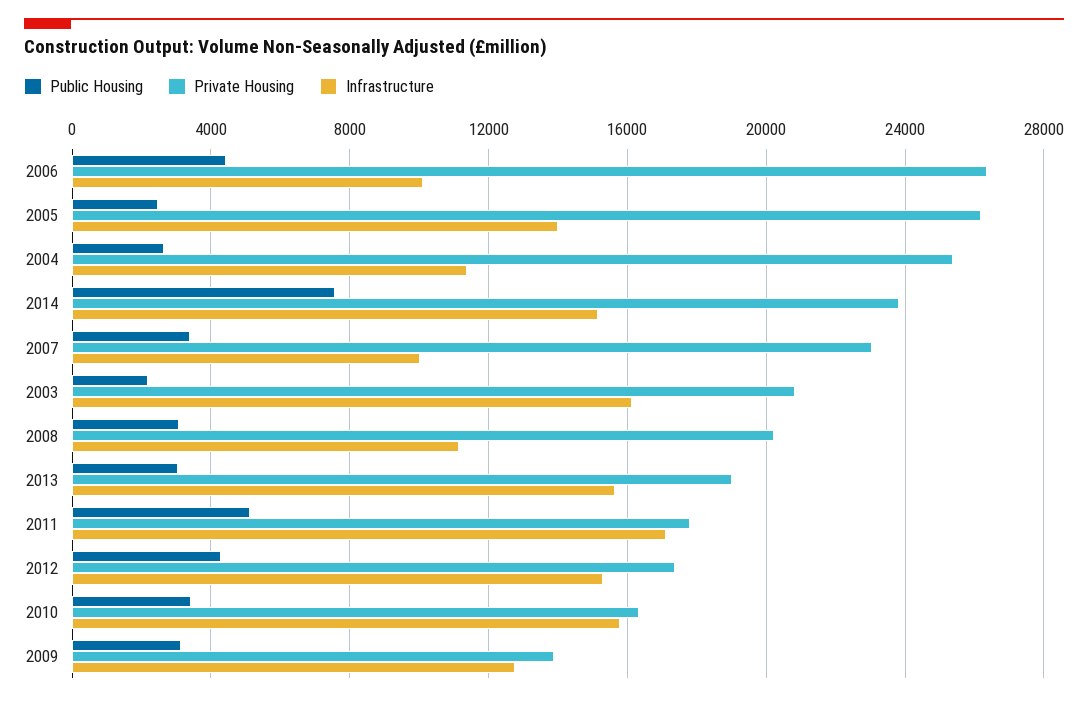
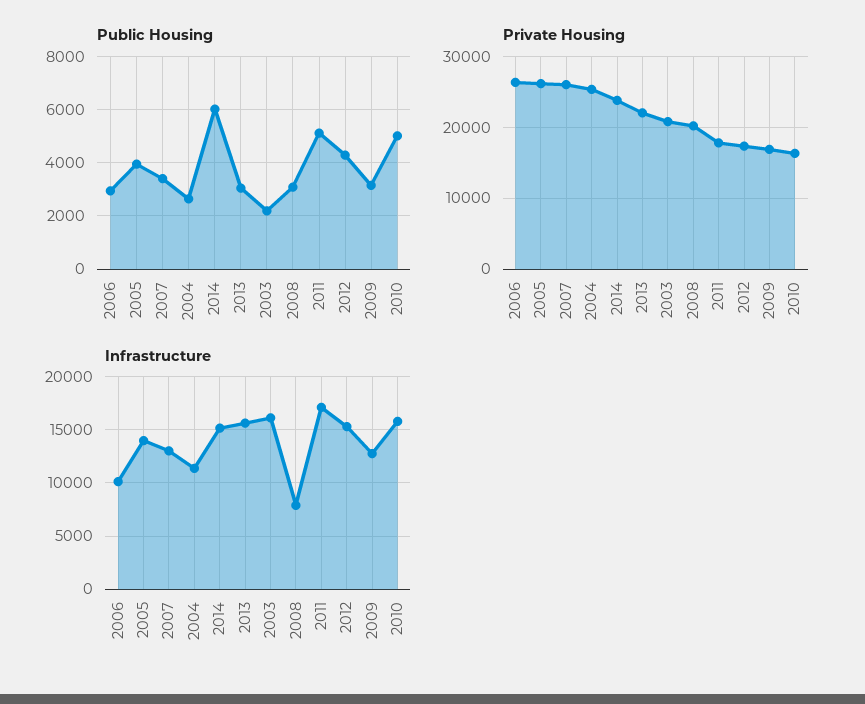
  {
    "Public Housing": {
-     "2006": 4500,
+     "2006": 3000,
-     "2005": 2500,
+     "2005": 4000,
      "2004": 2750,
-     "2014": 7500,
+     "2014": 6000,
      "2007": 3500,
      "2003": 2250,
      "2008": 3000,
      "2013": 3000,
      "2011": 5000,
      "2012": 4250,
-     "2010": 3500,
+     "2010": 5000,
      "2009": 3250
    },
    "Private Housing": {
      "2006": 26500,
      "2005": 26000,
      "2004": 25500,
      "2014": 24000,
-     "2007": 23000,
+     "2007": 26000,
      "2003": 21000,
      "2008": 20000,
-     "2013": 19000,
+     "2013": 22000,
      "2011": 18000,
      "2012": 17500,
      "2010": 16500,
-     "2009": 14000
+     "2009": 17000
    },
    "Infrastructure": {
      "2006": 10000,
      "2005": 14000,
      "2004": 11500,
      "2014": 15000,
-     "2007": 10000,
+     "2007": 13000,
      "2003": 16000,
-     "2008": 11000,
+     "2008": 8000,
      "2013": 15500,
      "2011": 17000,
      "2012": 15500,
      "2010": 16000,
      "2009": 13000
    }
  }

